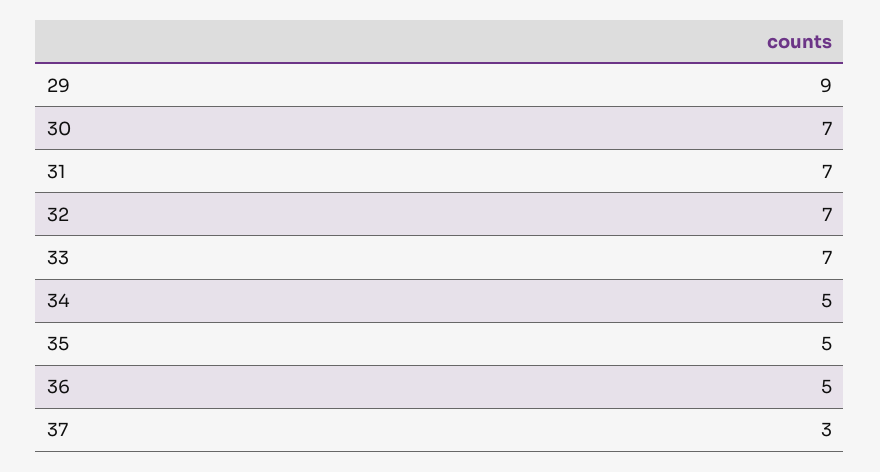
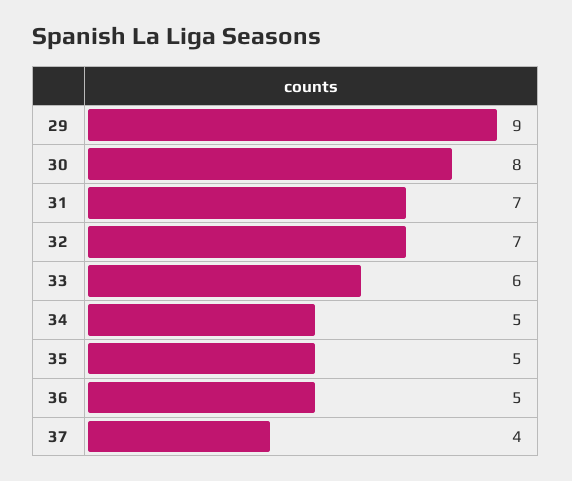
  {
    "29": 9,
-   "30": 7,
+   "30": 8,
    "31": 7,
    "32": 7,
-   "33": 7,
+   "33": 6,
    "34": 5,
    "35": 5,
    "36": 5,
-   "37": 3
+   "37": 4
  }

